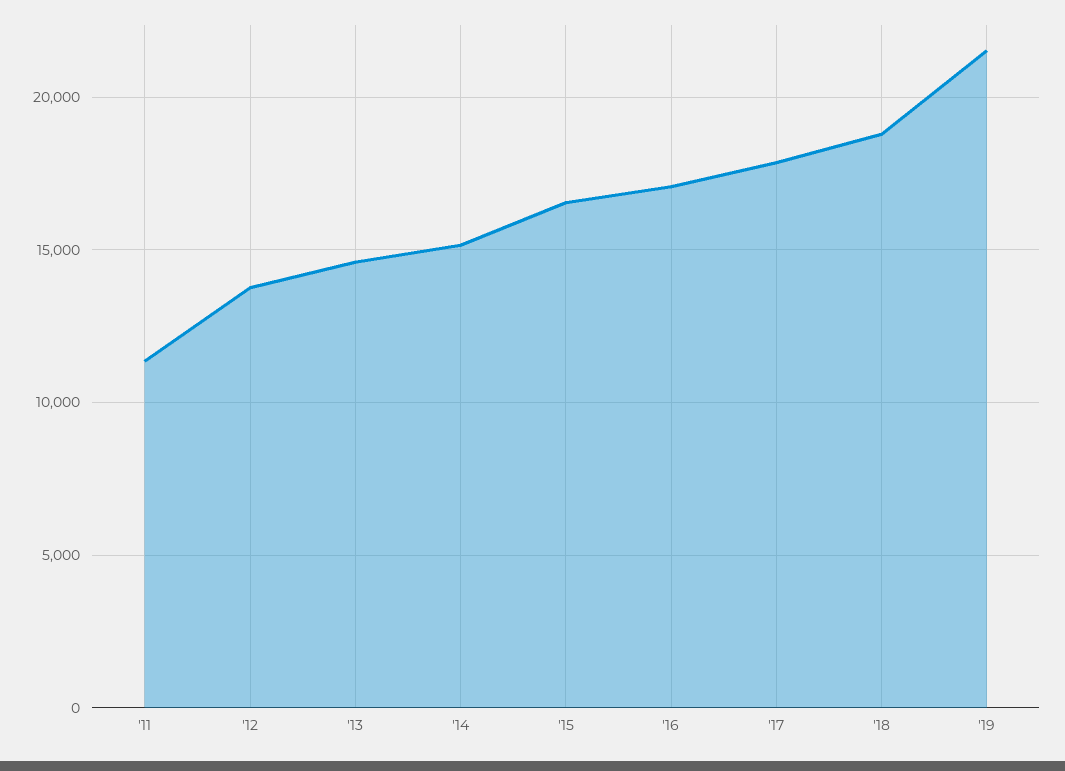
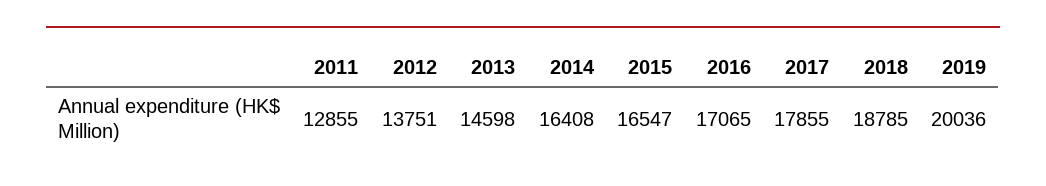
  {
-   "'11": 11500,
+   "'11": 12855,
    "'12": 13751,
    "'13": 14598,
-   "'14": 15000,
+   "'14": 16408,
    "'15": 16547,
    "'16": 17065,
    "'17": 17855,
    "'18": 18785,
-   "'19": 21500
+   "'19": 20036
  }

